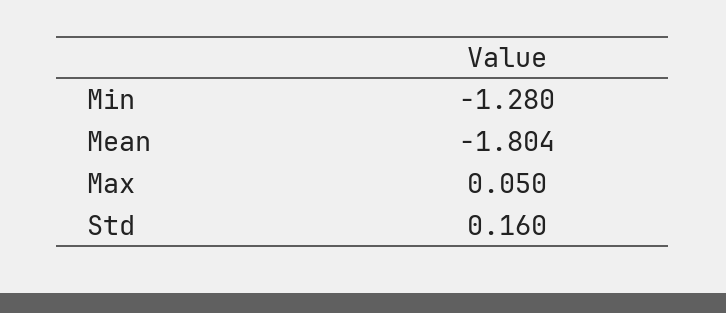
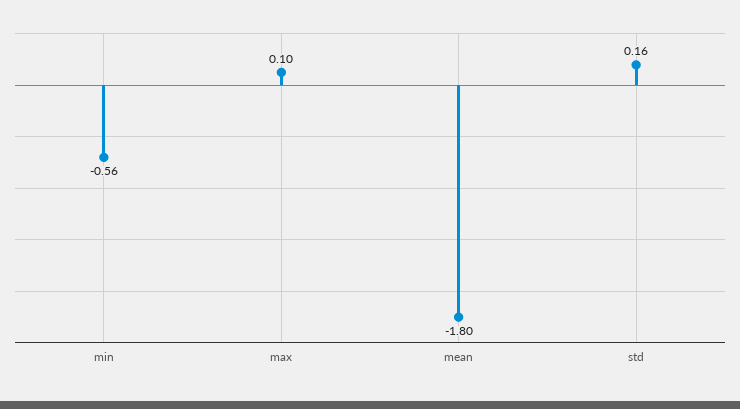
  {
-   "Min": -1.28,
+   "Min": -0.56,
    "Mean": -1.804,
-   "Max": 0.05,
+   "Max": 0.1,
    "Std": 0.16
  }

